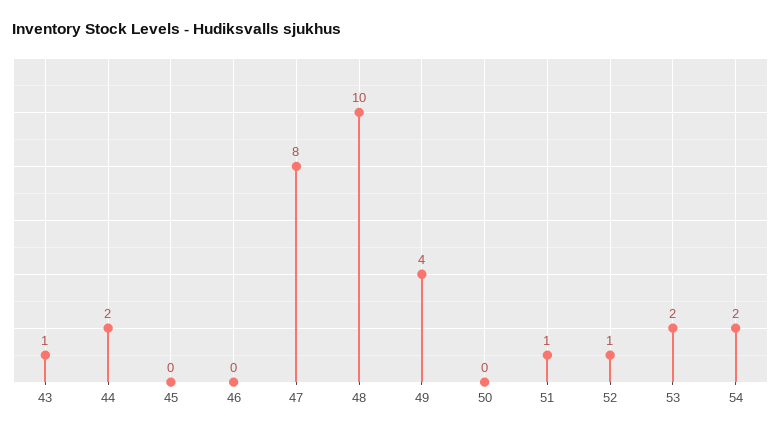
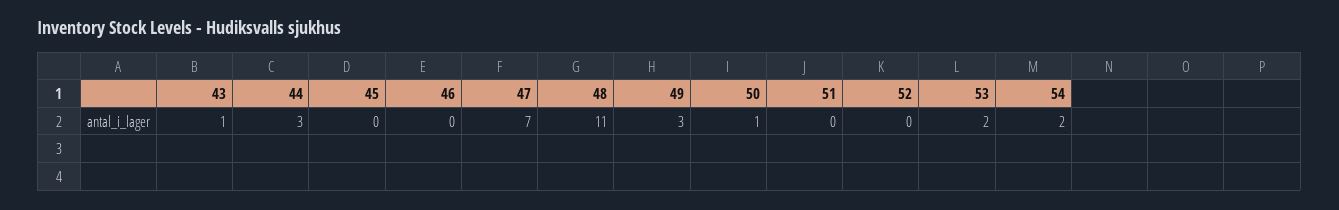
  {
    "43": 1,
-   "44": 2,
+   "44": 3,
    "45": 0,
    "46": 0,
-   "47": 8,
+   "47": 7,
-   "48": 10,
+   "48": 11,
-   "49": 4,
+   "49": 3,
-   "50": 0,
+   "50": 1,
-   "51": 1,
+   "51": 0,
-   "52": 1,
+   "52": 0,
    "53": 2,
    "54": 2
  }

